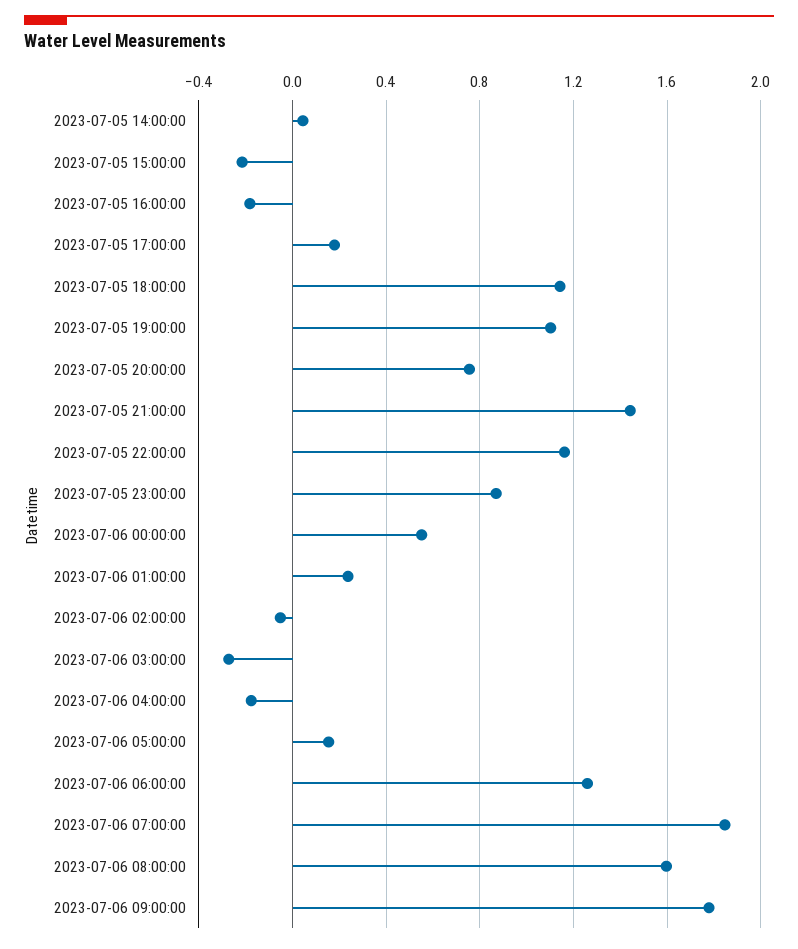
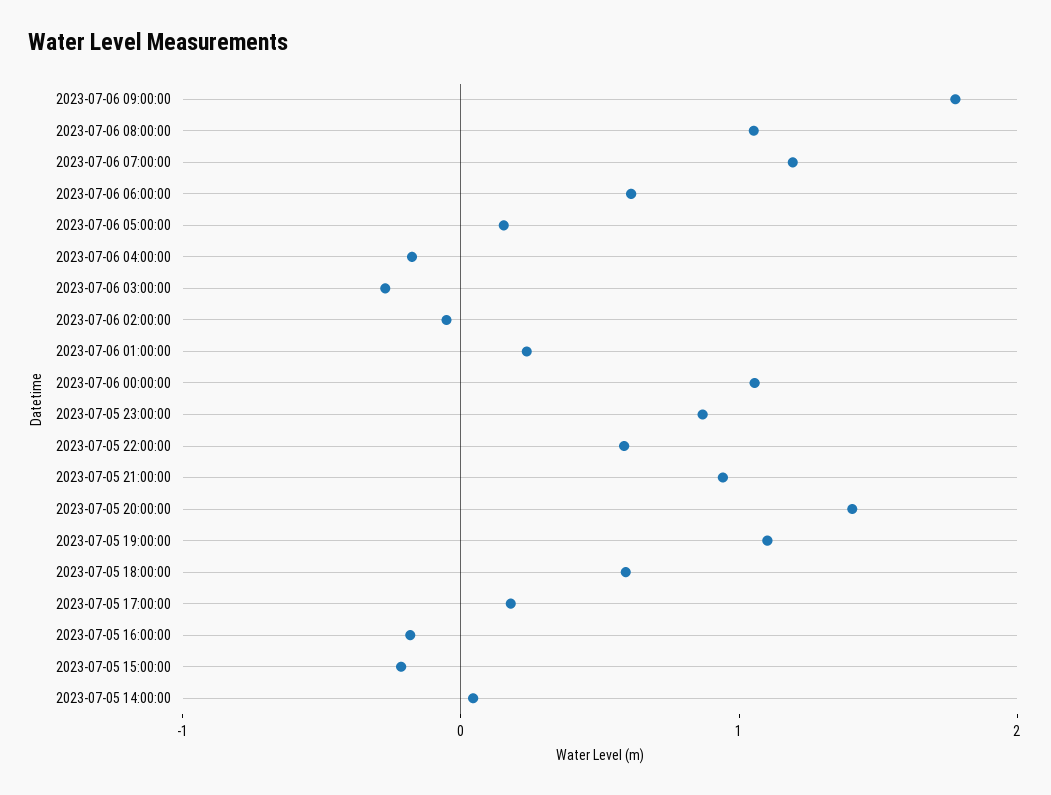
  {
    "2023-07-05 14:00:00": 0.05,
    "2023-07-05 15:00:00": -0.2,
    "2023-07-05 16:00:00": -0.2,
    "2023-07-05 17:00:00": 0.2,
-   "2023-07-05 18:00:00": 1.15,
+   "2023-07-05 18:00:00": 0.6,
    "2023-07-05 19:00:00": 1.1,
-   "2023-07-05 20:00:00": 0.75,
+   "2023-07-05 20:00:00": 1.4,
-   "2023-07-05 21:00:00": 1.45,
+   "2023-07-05 21:00:00": 1,
-   "2023-07-05 22:00:00": 1.15,
+   "2023-07-05 22:00:00": 0.6,
    "2023-07-05 23:00:00": 0.85,
-   "2023-07-06 00:00:00": 0.55,
+   "2023-07-06 00:00:00": 1,
    "2023-07-06 01:00:00": 0.25,
    "2023-07-06 02:00:00": -0.05,
    "2023-07-06 03:00:00": -0.25,
    "2023-07-06 04:00:00": -0.2,
    "2023-07-06 05:00:00": 0.15,
-   "2023-07-06 06:00:00": 1.25,
+   "2023-07-06 06:00:00": 0.6,
-   "2023-07-06 07:00:00": 1.85,
+   "2023-07-06 07:00:00": 1.2,
-   "2023-07-06 08:00:00": 1.6,
+   "2023-07-06 08:00:00": 1,
    "2023-07-06 09:00:00": 1.8
  }

